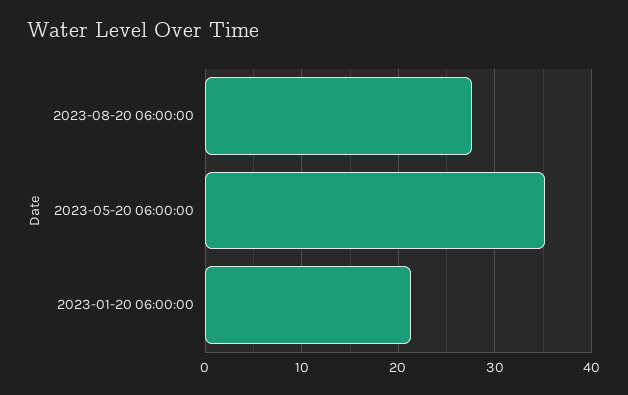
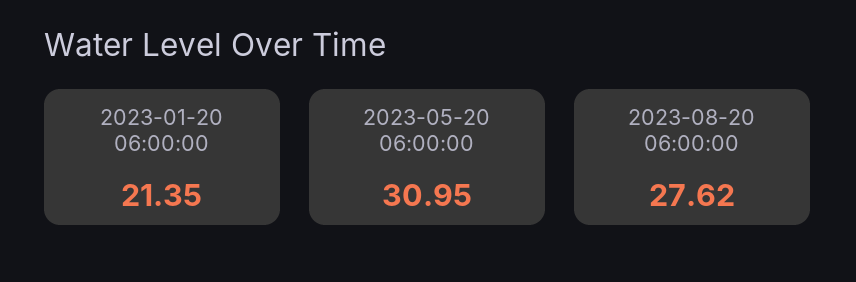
  {
    "2023-08-20 06:00:00": 27.62,
-   "2023-05-20 06:00:00": 35,
+   "2023-05-20 06:00:00": 30.95,
    "2023-01-20 06:00:00": 21.35
  }

